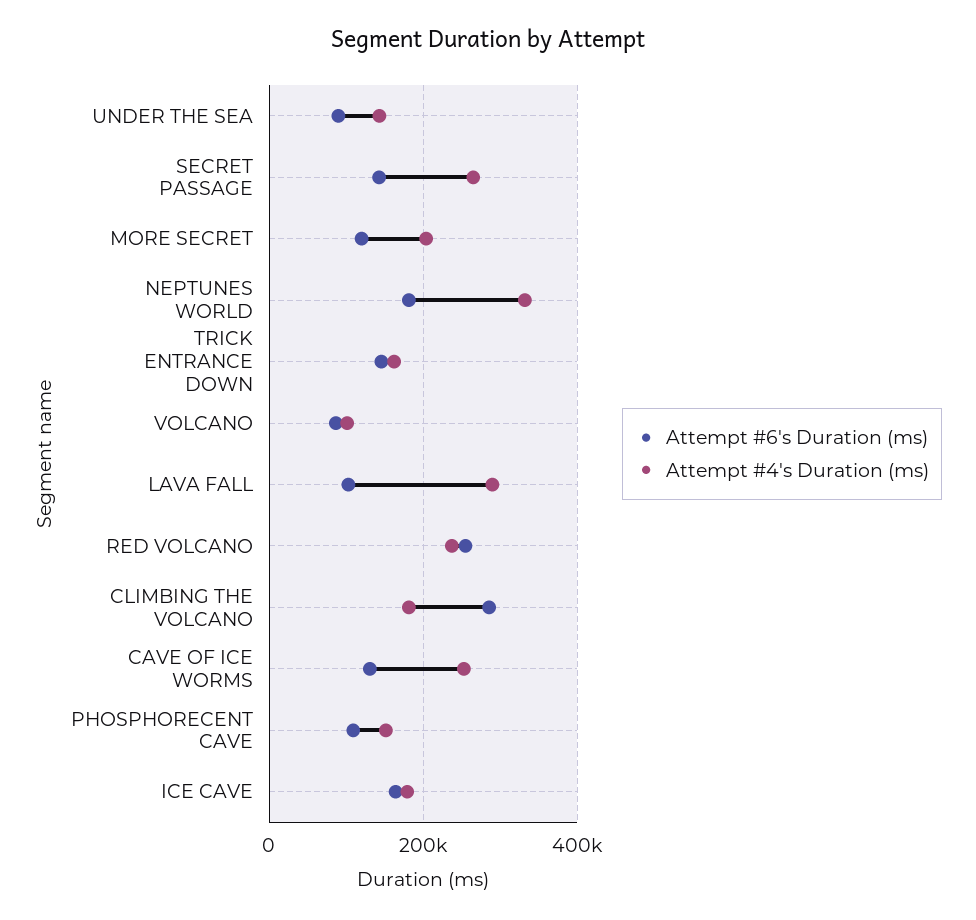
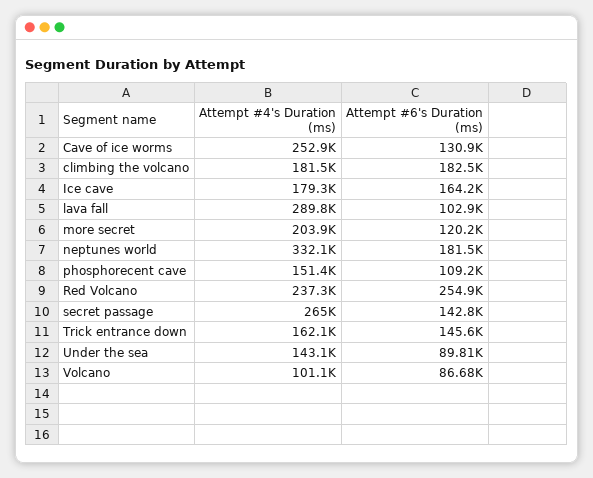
  {
    "Attempt #6's Duration (ms)": {
      "UNDER THE SEA": 89810,
      "SECRET PASSAGE": 142800,
      "MORE SECRET": 120200,
      "NEPTUNES WORLD": 181500,
      "TRICK ENTRANCE DOWN": 145600,
      "VOLCANO": 86680,
      "LAVA FALL": 102900,
      "RED VOLCANO": 254900,
-     "CLIMBING THE VOLCANO": 280000,
+     "CLIMBING THE VOLCANO": 182500,
      "CAVE OF ICE WORMS": 130900,
      "PHOSPHORECENT CAVE": 109200,
      "ICE CAVE": 164200
    },
    "Attempt #4's Duration (ms)": {
      "UNDER THE SEA": 143100,
      "SECRET PASSAGE": 265000,
      "MORE SECRET": 203900,
      "NEPTUNES WORLD": 332100,
      "TRICK ENTRANCE DOWN": 162100,
      "VOLCANO": 101100,
      "LAVA FALL": 289800,
      "RED VOLCANO": 237300,
      "CLIMBING THE VOLCANO": 181500,
      "CAVE OF ICE WORMS": 252900,
      "PHOSPHORECENT CAVE": 151400,
      "ICE CAVE": 179300
    }
  }

